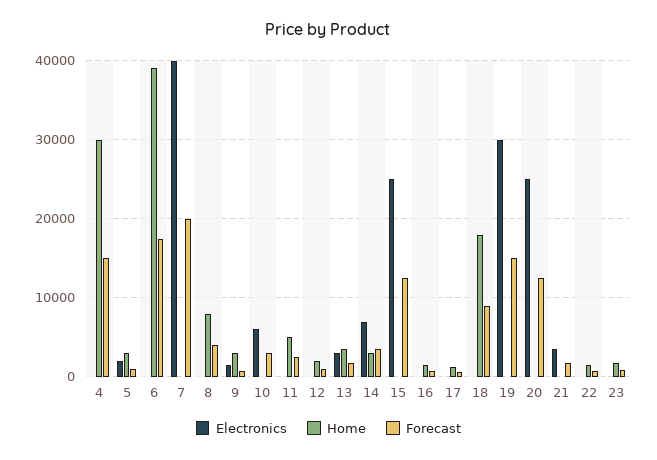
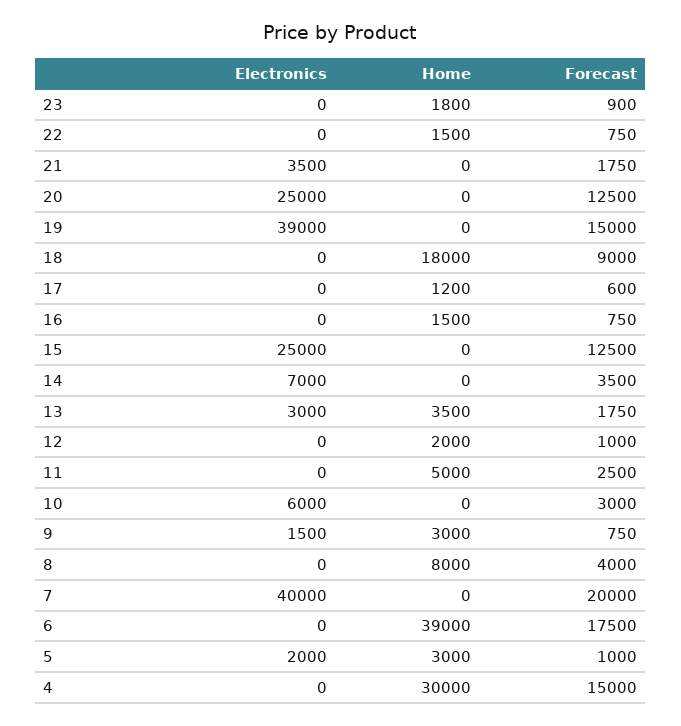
  {
    "Electronics": {
      "4": 0,
      "5": 2000,
      "6": 0,
      "7": 40000,
      "8": 0,
      "9": 1500,
      "10": 6000,
      "11": 0,
      "12": 0,
      "13": 3000,
      "14": 7000,
      "15": 25000,
      "16": 0,
      "17": 0,
      "18": 0,
-     "19": 30000,
+     "19": 39000,
      "20": 25000,
      "21": 3500,
      "22": 0,
      "23": 0
    },
    "Home": {
      "4": 30000,
      "5": 3000,
      "6": 39000,
      "7": 0,
      "8": 8000,
      "9": 3000,
      "10": 0,
      "11": 5000,
      "12": 2000,
      "13": 3500,
-     "14": 3000,
+     "14": 0,
      "15": 0,
      "16": 1500,
      "17": 1200,
      "18": 18000,
      "19": 0,
      "20": 0,
      "21": 0,
      "22": 1500,
      "23": 1800
    },
    "Forecast": {
      "4": 15000,
      "5": 1000,
      "6": 17500,
      "7": 20000,
      "8": 4000,
      "9": 750,
      "10": 3000,
      "11": 2500,
      "12": 1000,
      "13": 1750,
      "14": 3500,
      "15": 12500,
      "16": 750,
      "17": 600,
      "18": 9000,
      "19": 15000,
      "20": 12500,
      "21": 1750,
      "22": 750,
      "23": 900
    }
  }

